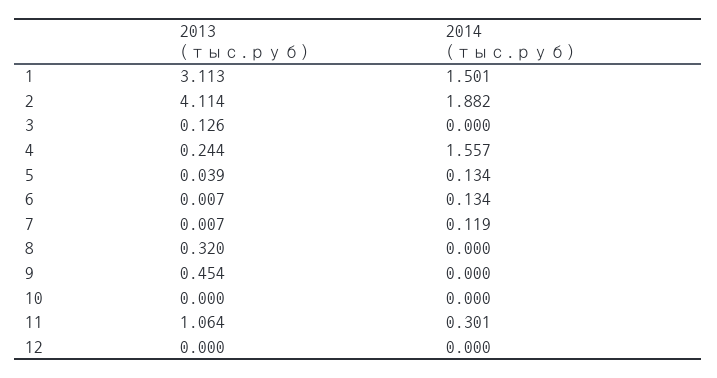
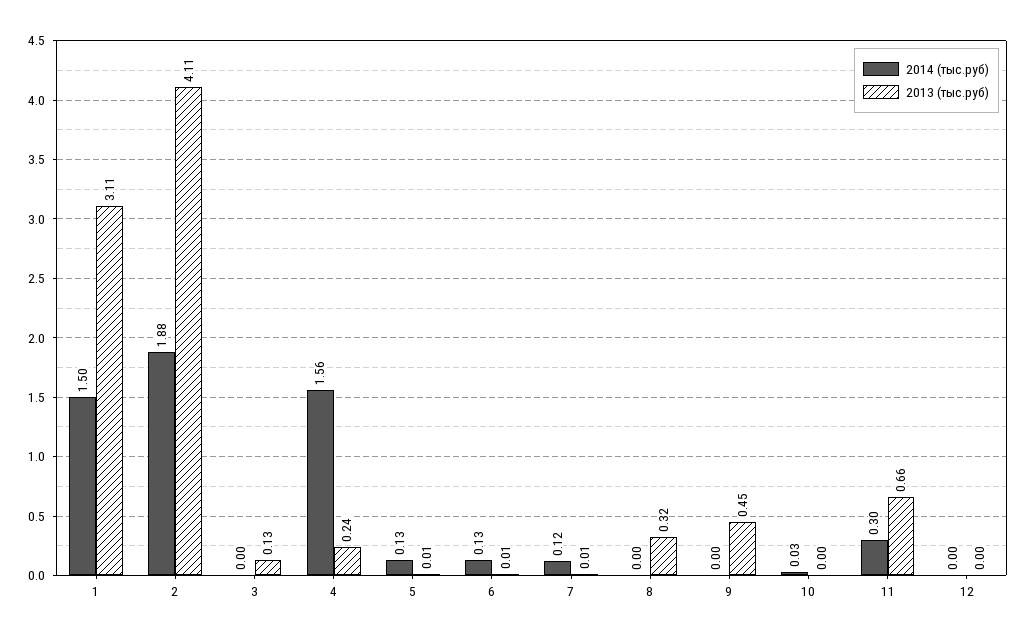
  {
    "2013 (тыс.руб)": {
      "1": 3.113,
      "2": 4.114,
      "3": 0.126,
      "4": 0.244,
-     "5": 0.039,
+     "5": 0.01,
      "6": 0.007,
      "7": 0.007,
      "8": 0.32,
      "9": 0.454,
      "10": 0,
-     "11": 1.064,
+     "11": 0.66,
      "12": 0
    },
    "2014 (тыс.руб)": {
      "1": 1.501,
      "2": 1.882,
      "3": 0,
      "4": 1.557,
      "5": 0.134,
      "6": 0.134,
      "7": 0.119,
      "8": 0,
      "9": 0,
-     "10": 0,
+     "10": 0.03,
      "11": 0.301,
      "12": 0
    }
  }

